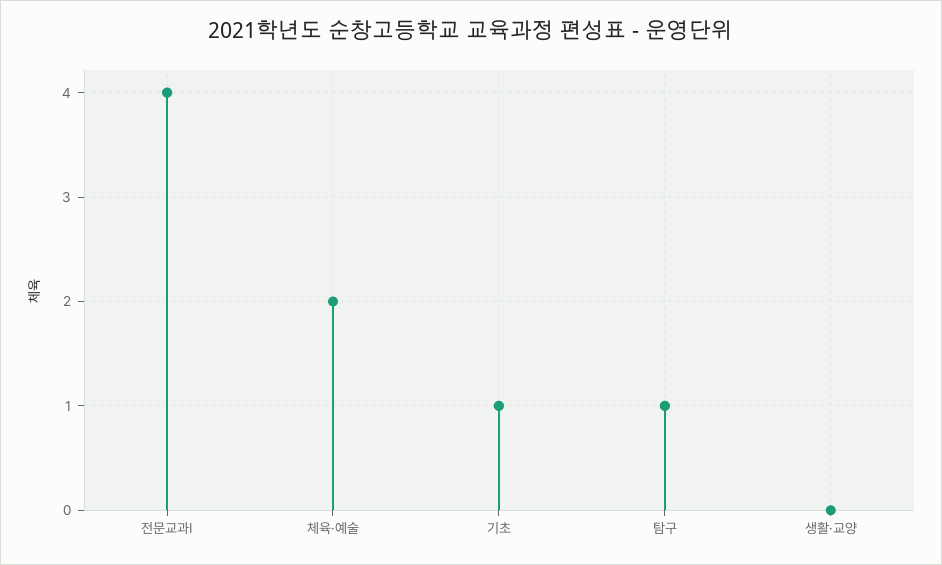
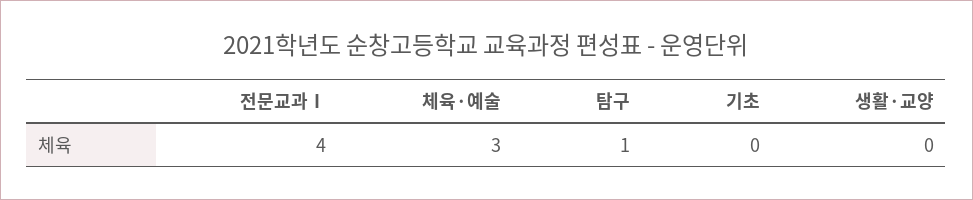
  {
    "전문교과Ⅰ": 4,
-   "체육·예술": 2,
+   "체육·예술": 3,
-   "기초": 1,
+   "기초": 0,
    "탐구": 1,
    "생활·교양": 0
  }

